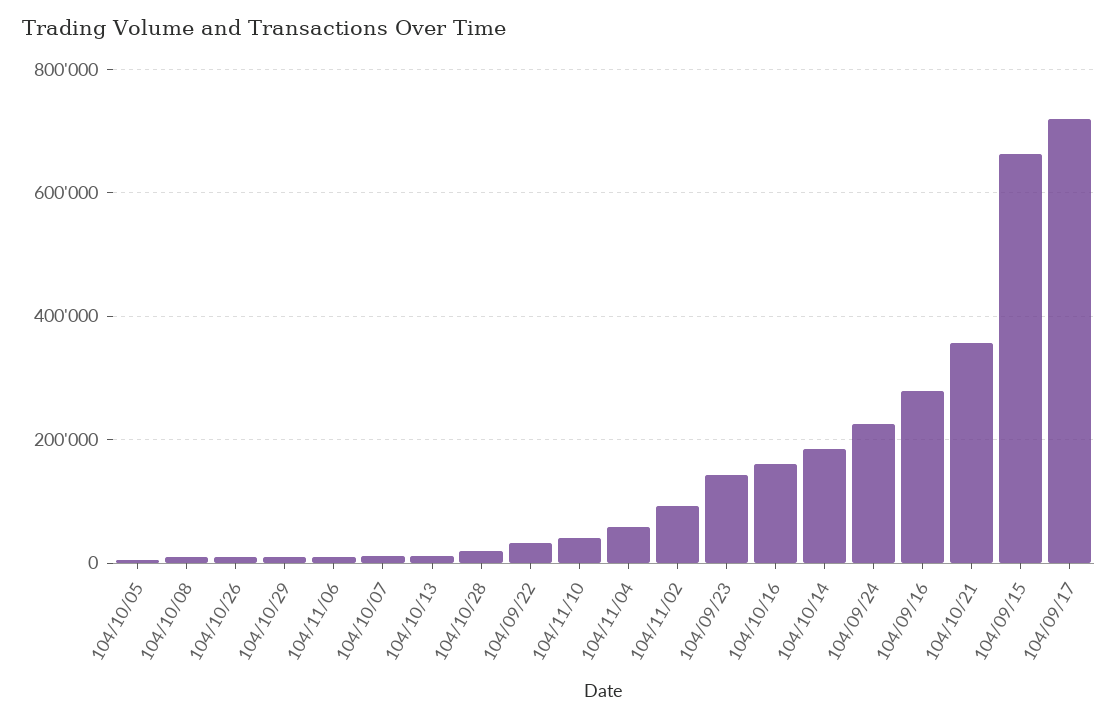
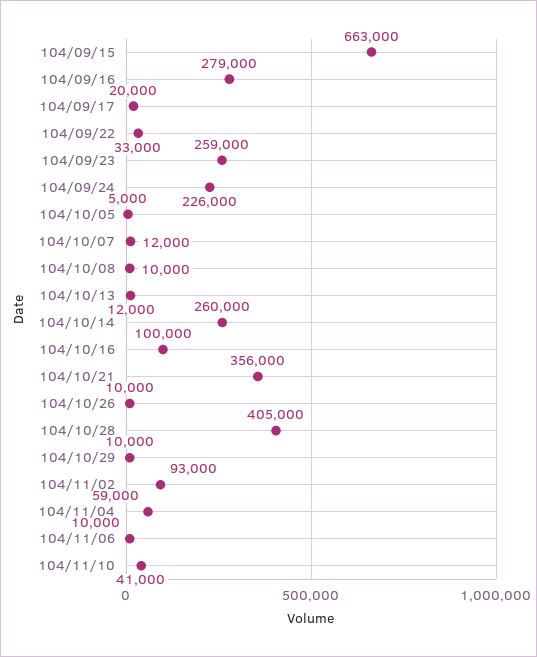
  {
    "104/10/05": 5000,
    "104/10/08": 10000,
    "104/10/26": 10000,
    "104/10/29": 10000,
    "104/11/06": 10000,
    "104/10/07": 12000,
    "104/10/13": 12000,
-   "104/10/28": 20000,
+   "104/10/28": 405000,
    "104/09/22": 33000,
    "104/11/10": 41000,
    "104/11/04": 59000,
    "104/11/02": 93000,
-   "104/09/23": 140000,
+   "104/09/23": 259000,
-   "104/10/16": 160000,
+   "104/10/16": 100000,
-   "104/10/14": 180000,
+   "104/10/14": 260000,
    "104/09/24": 226000,
    "104/09/16": 279000,
    "104/10/21": 356000,
    "104/09/15": 663000,
-   "104/09/17": 720000
+   "104/09/17": 20000
  }

